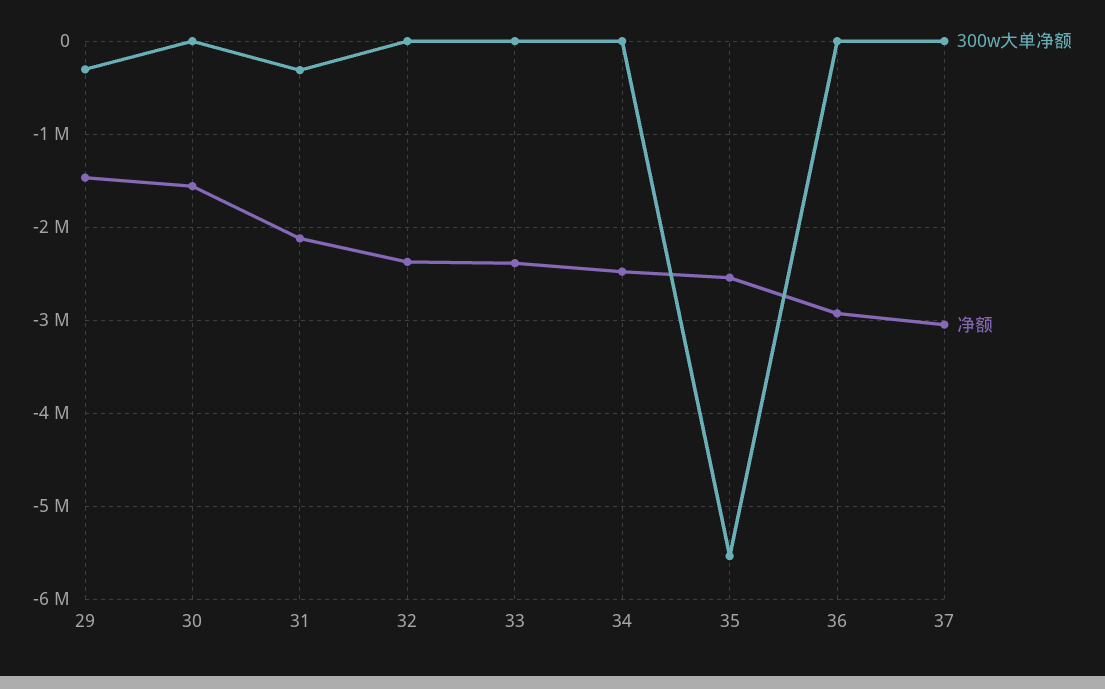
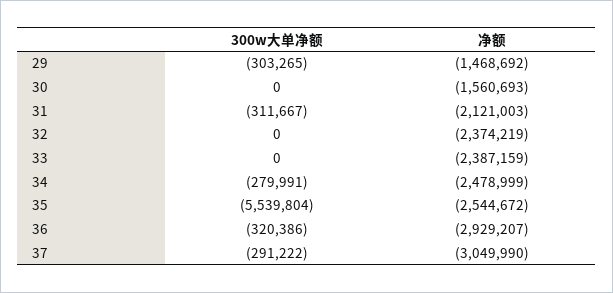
  {
    "300w大单净额": {
      "29": -303265,
      "30": 0,
      "31": -311667,
      "32": 0,
      "33": 0,
-     "34": 0,
+     "34": -279991,
      "35": -5539804,
-     "36": 0,
+     "36": -320386,
-     "37": 0
+     "37": -291222
    },
    "净额": {
      "29": -1468692,
      "30": -1560693,
      "31": -2121003,
      "32": -2374219,
      "33": -2387159,
      "34": -2478999,
      "35": -2544672,
      "36": -2929207,
      "37": -3049990
    }
  }

